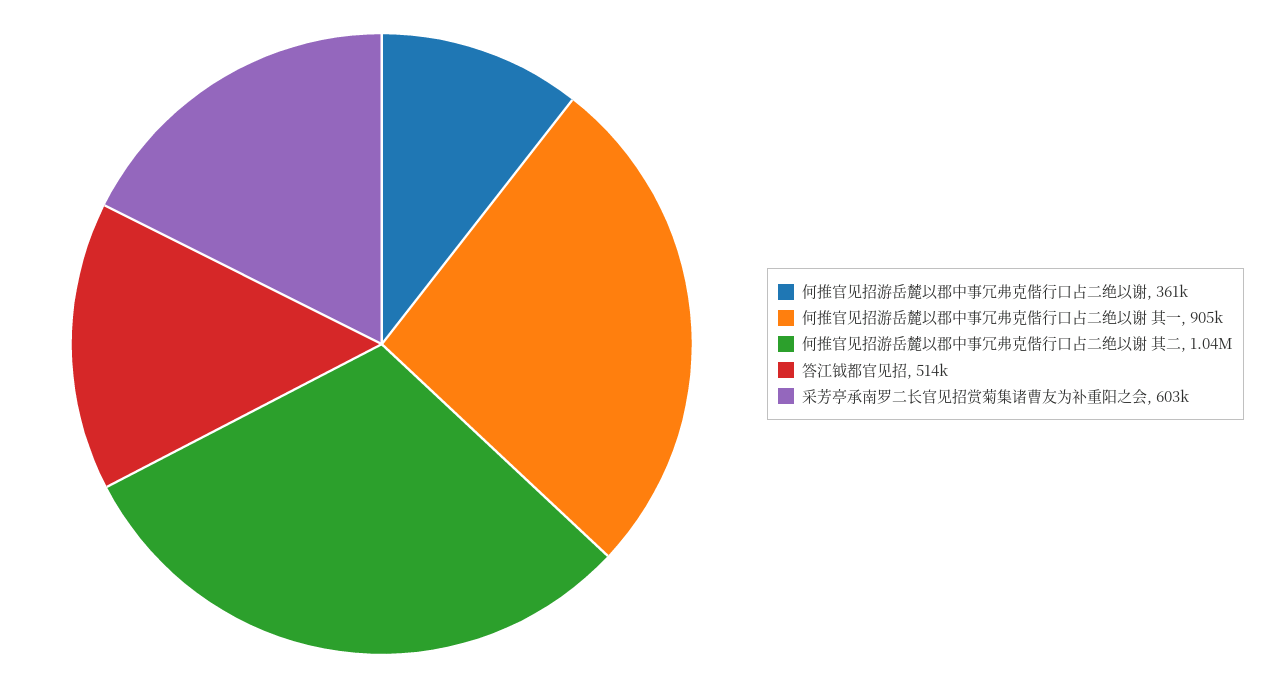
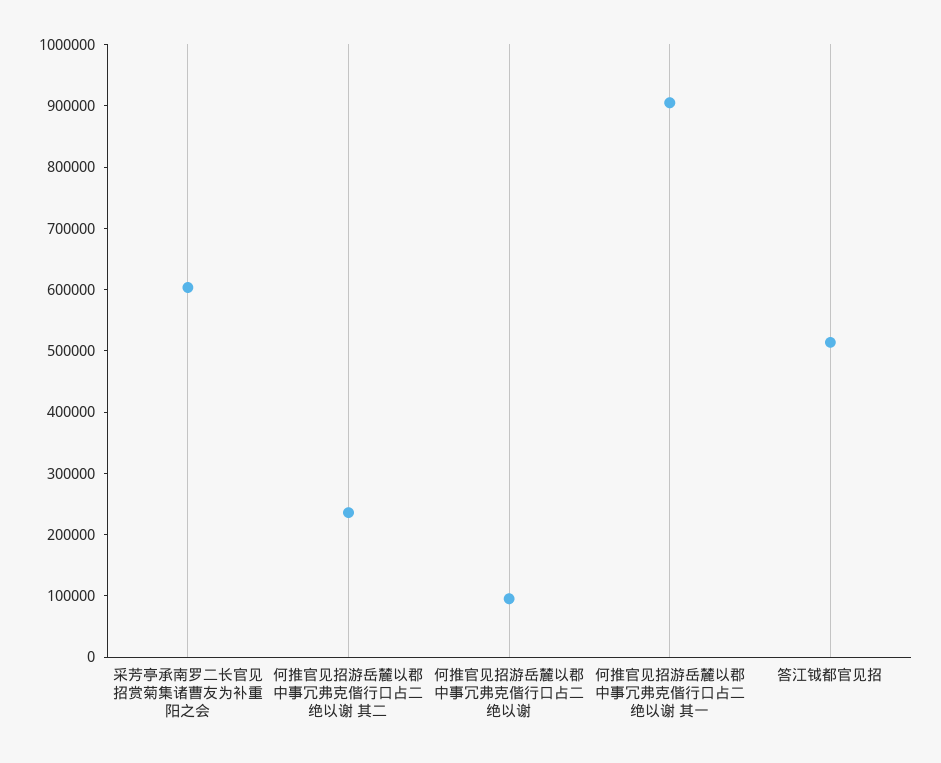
  {
-   "何推官见招游岳麓以郡中事冗弗克偕行口占二绝以谢": 361000,
+   "何推官见招游岳麓以郡中事冗弗克偕行口占二绝以谢": 100000,
    "何推官见招游岳麓以郡中事冗弗克偕行口占二绝以谢 其一": 905000,
-   "何推官见招游岳麓以郡中事冗弗克偕行口占二绝以谢 其二": 1040000,
+   "何推官见招游岳麓以郡中事冗弗克偕行口占二绝以谢 其二": 240000,
    "答江钺都官见招": 514000,
    "采芳亭承南罗二长官见招赏菊集诸曹友为补重阳之会": 603000
  }

